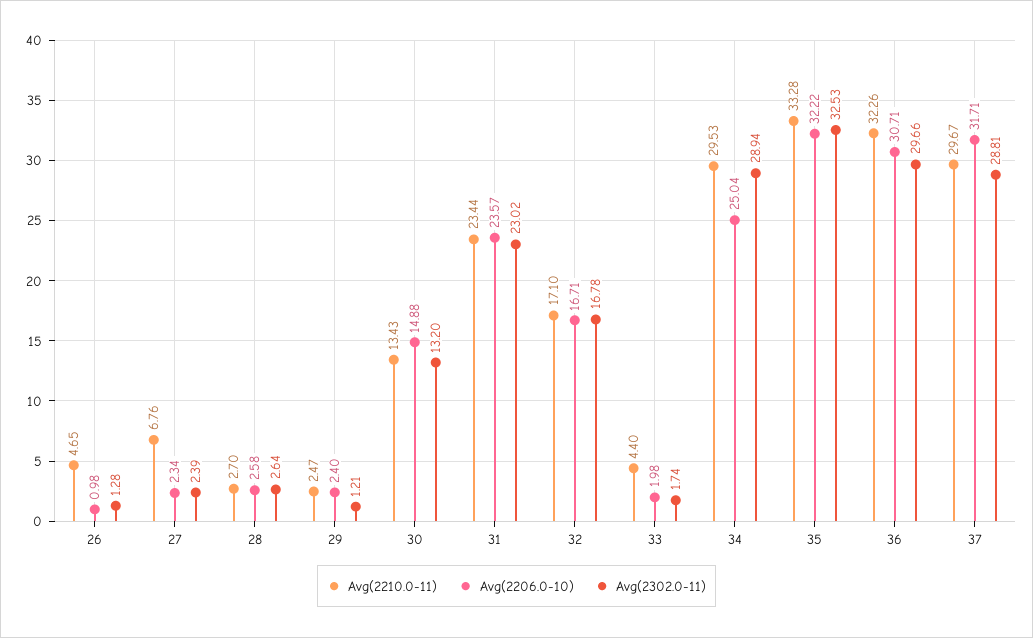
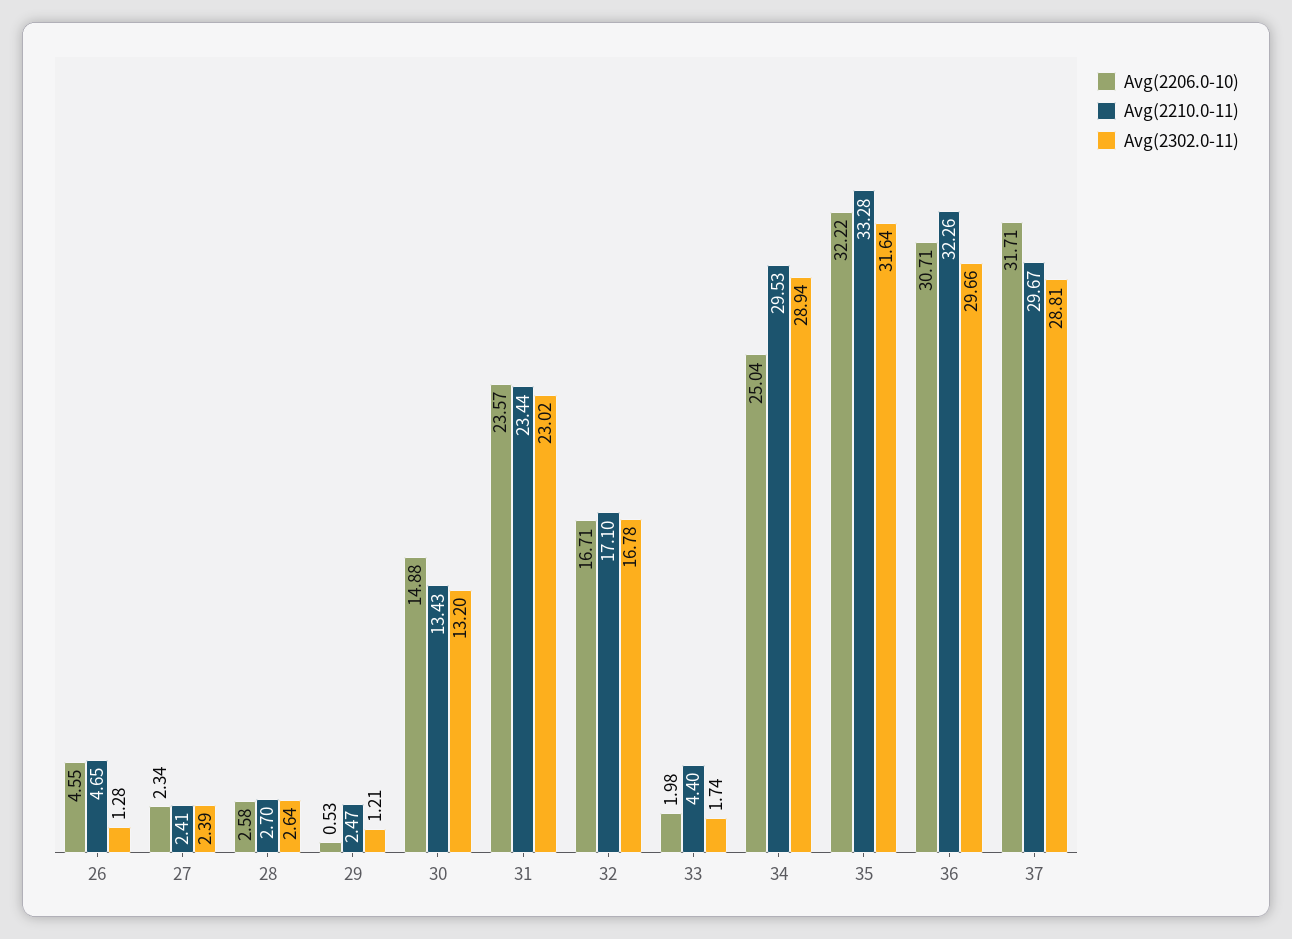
  {
    "Avg(2210.0-11)": {
      "26": 4.65,
-     "27": 6.76,
+     "27": 2.41,
      "28": 2.7,
      "29": 2.47,
      "30": 13.43,
      "31": 23.44,
      "32": 17.1,
      "33": 4.4,
      "34": 29.53,
      "35": 33.28,
      "36": 32.26,
      "37": 29.67
    },
    "Avg(2206.0-10)": {
-     "26": 0.98,
+     "26": 4.55,
      "27": 2.34,
      "28": 2.58,
-     "29": 2.4,
+     "29": 0.53,
      "30": 14.88,
      "31": 23.57,
      "32": 16.71,
      "33": 1.98,
      "34": 25.04,
      "35": 32.22,
      "36": 30.71,
      "37": 31.71
    },
    "Avg(2302.0-11)": {
      "26": 1.28,
      "27": 2.39,
      "28": 2.64,
      "29": 1.21,
      "30": 13.2,
      "31": 23.02,
      "32": 16.78,
      "33": 1.74,
      "34": 28.94,
-     "35": 32.53,
+     "35": 31.64,
      "36": 29.66,
      "37": 28.81
    }
  }

